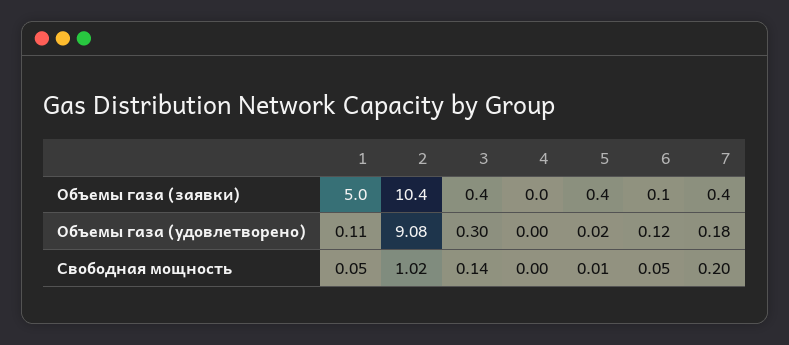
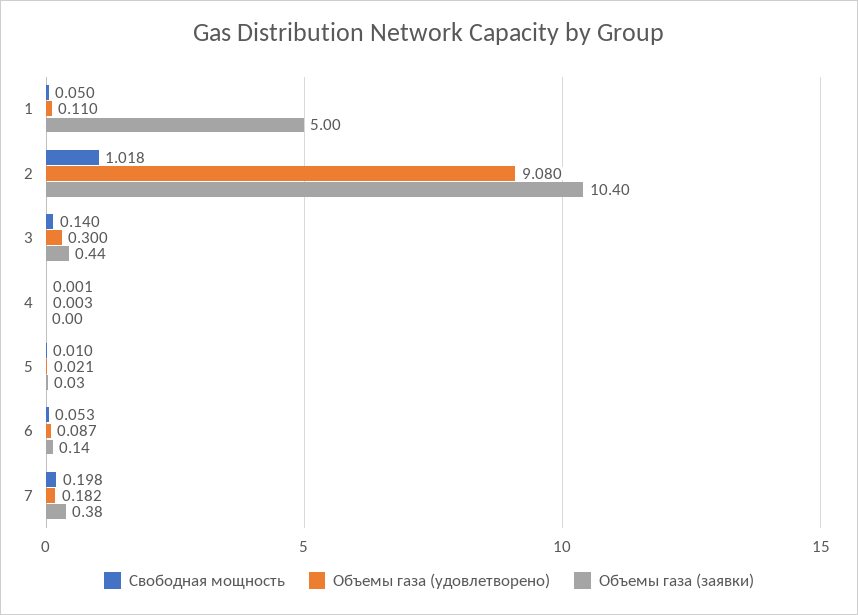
  {
    "Объемы газа (заявки)": {
      "1": 5,
      "2": 10.4,
      "3": 0.44,
      "4": 0,
-     "5": 0.4,
+     "5": 0.03,
      "6": 0.14,
      "7": 0.38
    },
    "Объемы газа (удовлетворено)": {
      "1": 0.11,
      "2": 9.08,
      "3": 0.3,
      "4": 0.003,
      "5": 0.021,
-     "6": 0.12,
+     "6": 0.087,
      "7": 0.182
    },
    "Свободная мощность": {
      "1": 0.05,
      "2": 1.018,
      "3": 0.14,
      "4": 0.001,
      "5": 0.01,
      "6": 0.053,
      "7": 0.198
    }
  }

